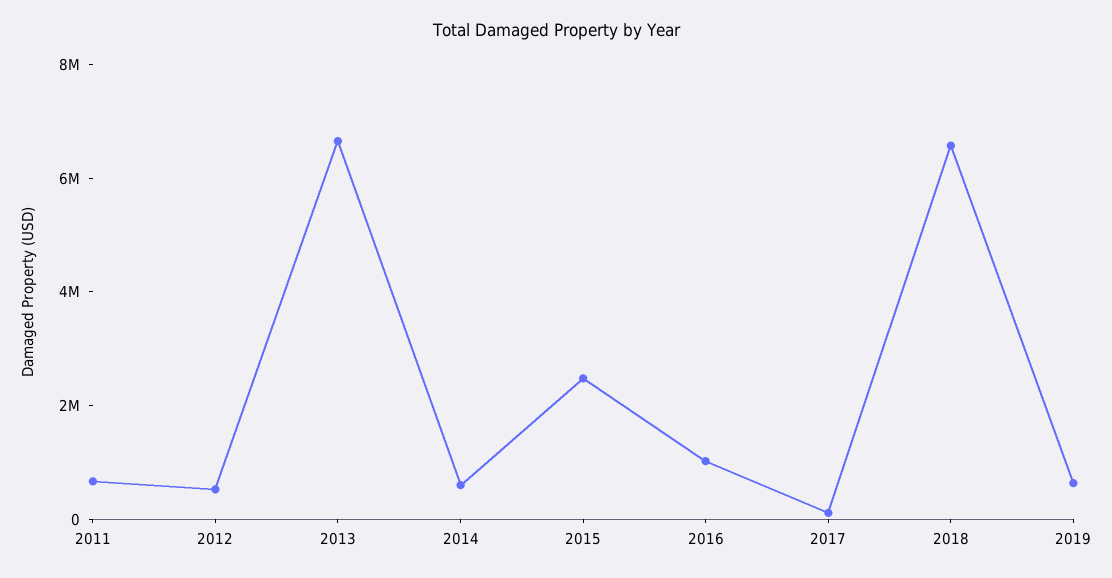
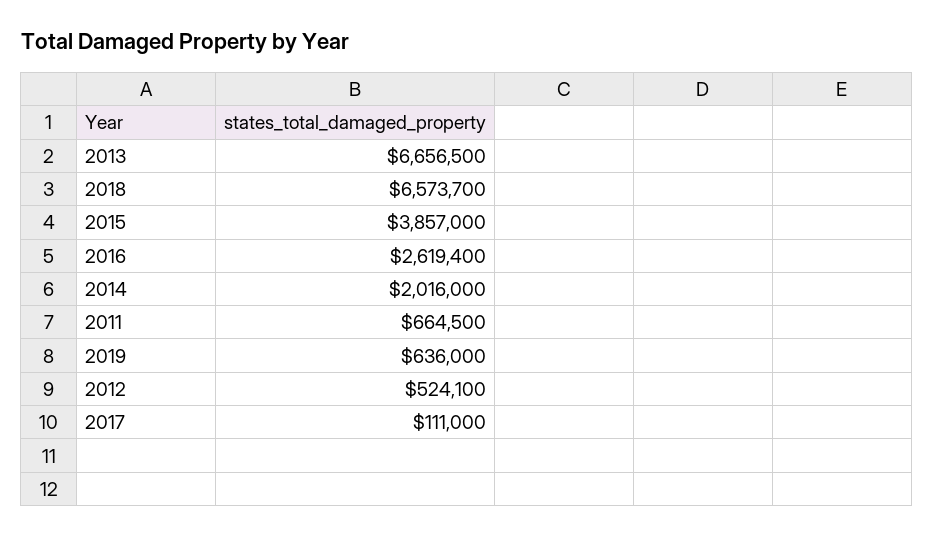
  {
    "2011": 664500,
    "2012": 524100,
    "2013": 6656500,
-   "2014": 500000,
+   "2014": 2016000,
-   "2015": 2500000,
+   "2015": 3857000,
-   "2016": 1000000,
+   "2016": 2619400,
    "2017": 111000,
    "2018": 6573700,
    "2019": 636000
  }

